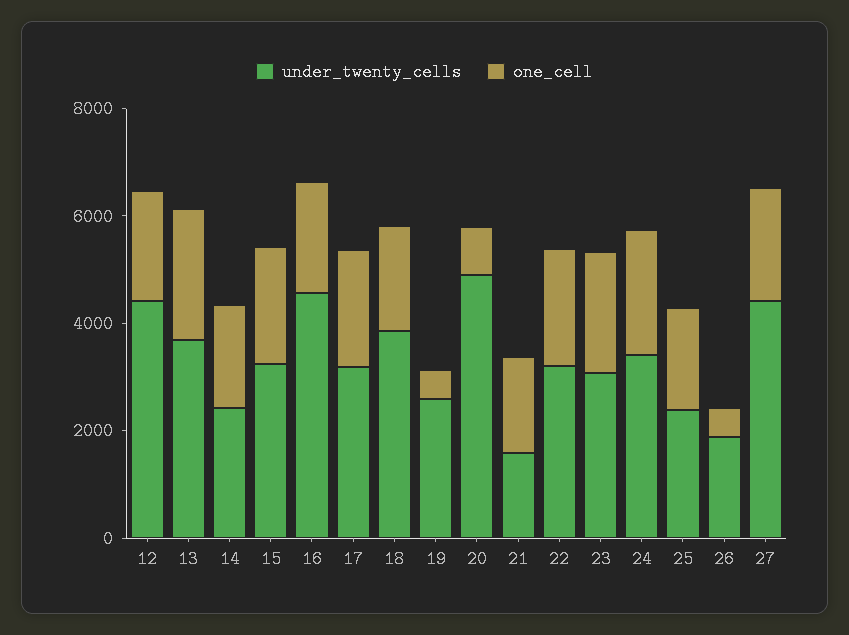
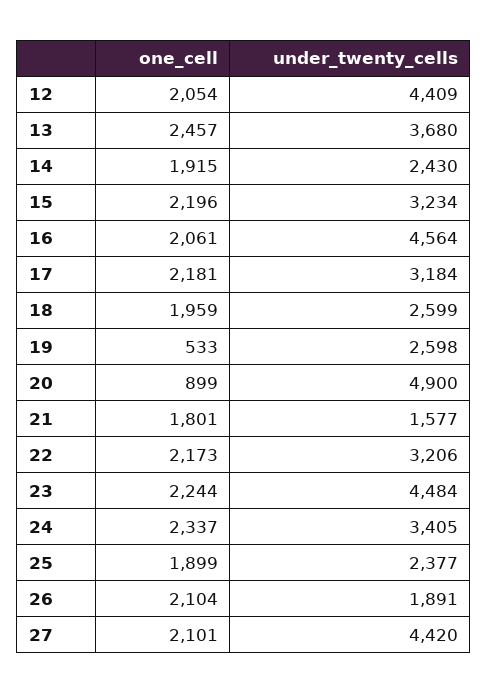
  {
    "under_twenty_cells": {
      "12": 4409,
      "13": 3680,
      "14": 2430,
      "15": 3234,
      "16": 4564,
      "17": 3184,
-     "18": 4000,
+     "18": 2599,
      "19": 2598,
      "20": 4900,
      "21": 1577,
      "22": 3206,
-     "23": 3000,
+     "23": 4484,
      "24": 3405,
      "25": 2377,
      "26": 1891,
      "27": 4420
    },
    "one_cell": {
      "12": 2054,
      "13": 2457,
      "14": 1915,
      "15": 2196,
      "16": 2061,
      "17": 2181,
      "18": 1959,
      "19": 533,
      "20": 899,
      "21": 1801,
      "22": 2173,
      "23": 2244,
      "24": 2337,
      "25": 1899,
-     "26": 500,
+     "26": 2104,
      "27": 2101
    }
  }

